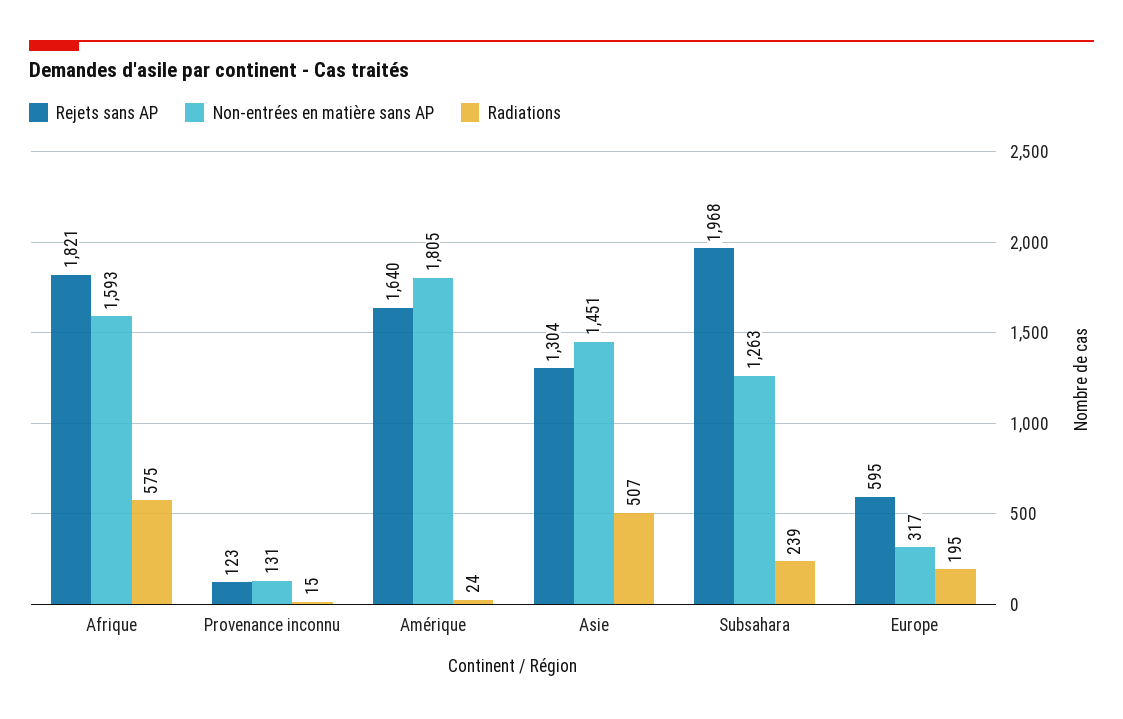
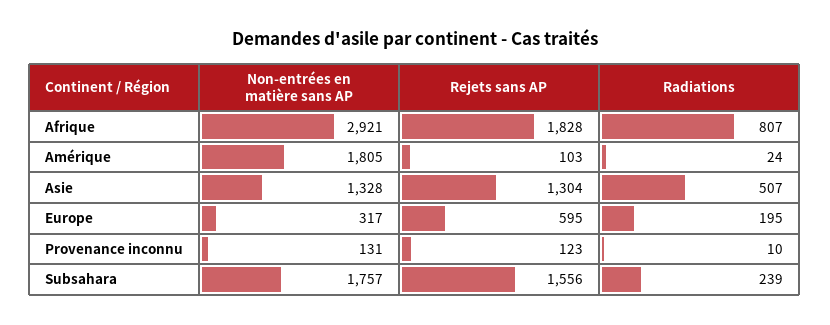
  {
    "Rejets sans AP": {
-     "Afrique": 1821,
+     "Afrique": 1828,
      "Provenance inconnu": 123,
-     "Amérique": 1640,
+     "Amérique": 103,
      "Asie": 1304,
-     "Subsahara": 1968,
+     "Subsahara": 1556,
      "Europe": 595
    },
    "Non-entrées en matière sans AP": {
-     "Afrique": 1593,
+     "Afrique": 2921,
      "Provenance inconnu": 131,
      "Amérique": 1805,
-     "Asie": 1451,
+     "Asie": 1328,
-     "Subsahara": 1263,
+     "Subsahara": 1757,
      "Europe": 317
    },
    "Radiations": {
-     "Afrique": 575,
+     "Afrique": 807,
-     "Provenance inconnu": 15,
+     "Provenance inconnu": 10,
      "Amérique": 24,
      "Asie": 507,
      "Subsahara": 239,
      "Europe": 195
    }
  }

